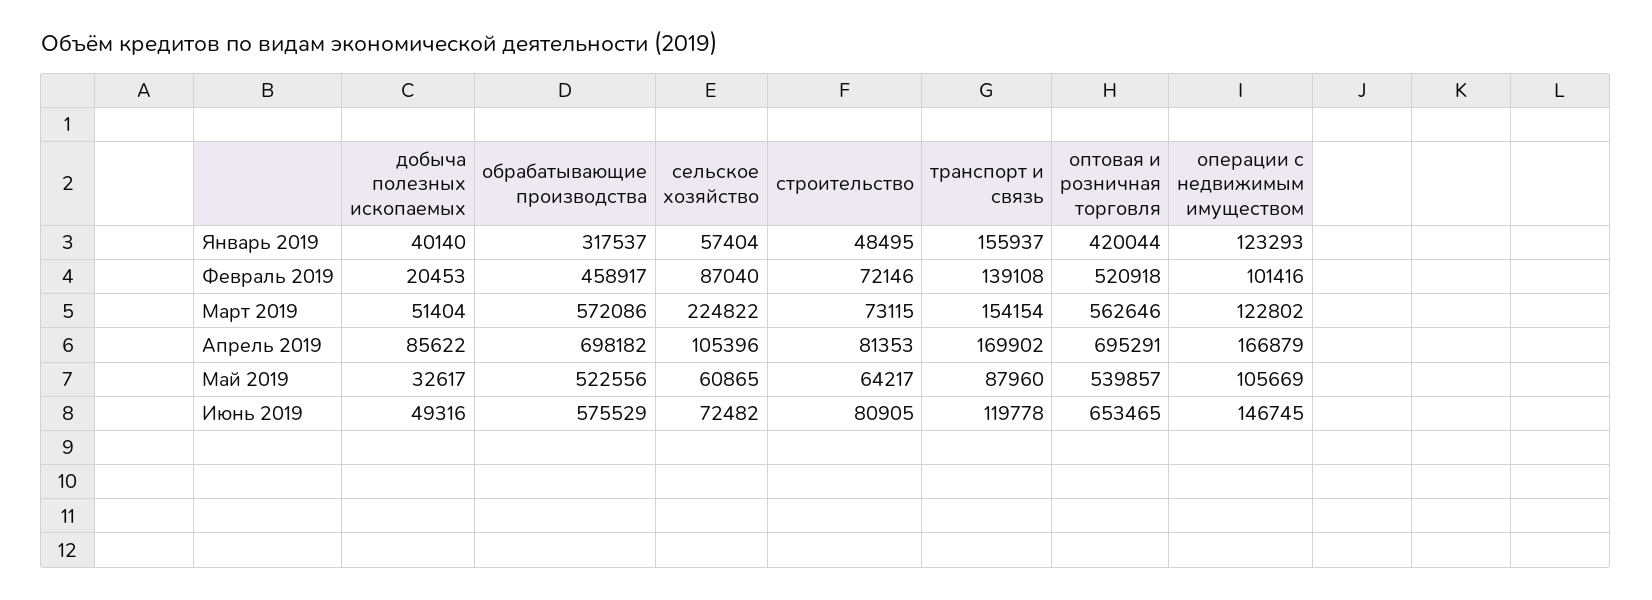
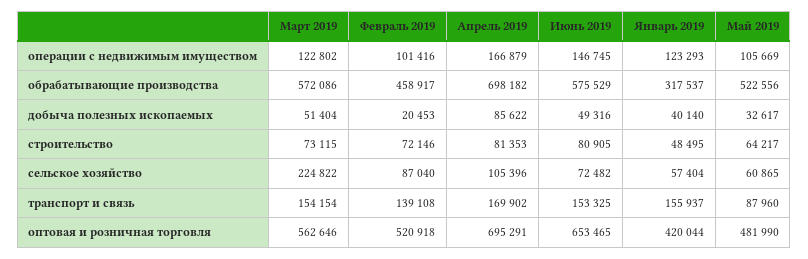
  {
    "добыча полезных ископаемых": {
      "Январь 2019": 40140,
      "Февраль 2019": 20453,
      "Март 2019": 51404,
      "Апрель 2019": 85622,
      "Май 2019": 32617,
      "Июнь 2019": 49316
    },
    "обрабатывающие производства": {
      "Январь 2019": 317537,
      "Февраль 2019": 458917,
      "Март 2019": 572086,
      "Апрель 2019": 698182,
      "Май 2019": 522556,
      "Июнь 2019": 575529
    },
    "сельское хозяйство": {
      "Январь 2019": 57404,
      "Февраль 2019": 87040,
      "Март 2019": 224822,
      "Апрель 2019": 105396,
      "Май 2019": 60865,
      "Июнь 2019": 72482
    },
    "строительство": {
      "Январь 2019": 48495,
      "Февраль 2019": 72146,
      "Март 2019": 73115,
      "Апрель 2019": 81353,
      "Май 2019": 64217,
      "Июнь 2019": 80905
    },
    "транспорт и связь": {
      "Январь 2019": 155937,
      "Февраль 2019": 139108,
      "Март 2019": 154154,
      "Апрель 2019": 169902,
      "Май 2019": 87960,
-     "Июнь 2019": 119778
+     "Июнь 2019": 153325
    },
    "оптовая и розничная торговля": {
      "Январь 2019": 420044,
      "Февраль 2019": 520918,
      "Март 2019": 562646,
      "Апрель 2019": 695291,
-     "Май 2019": 539857,
+     "Май 2019": 481990,
      "Июнь 2019": 653465
    },
    "операции с недвижимым имуществом": {
      "Январь 2019": 123293,
      "Февраль 2019": 101416,
      "Март 2019": 122802,
      "Апрель 2019": 166879,
      "Май 2019": 105669,
      "Июнь 2019": 146745
    }
  }

